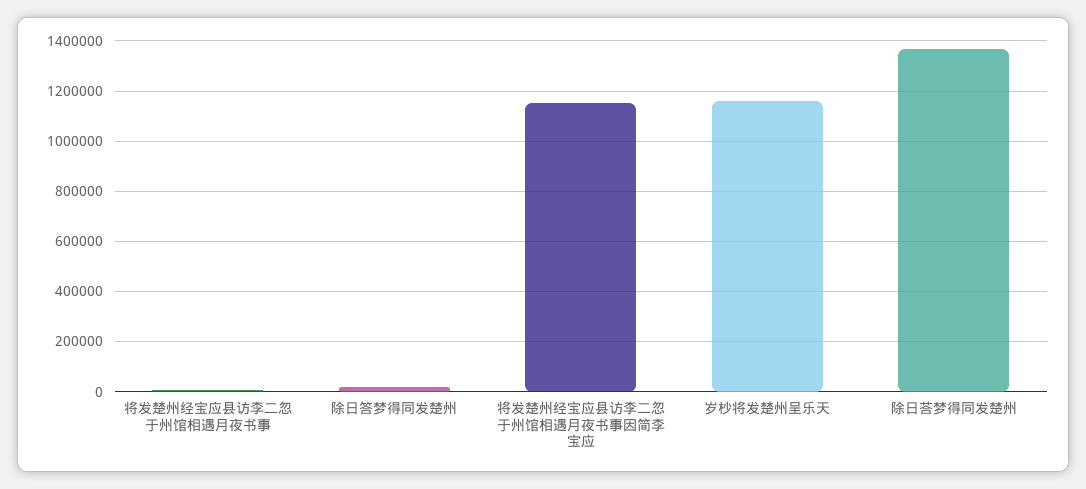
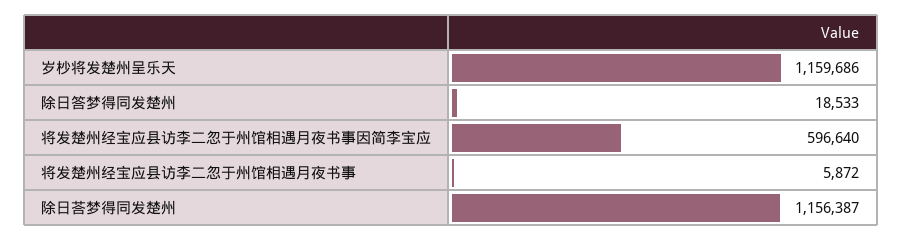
  {
    "将发楚州经宝应县访李二忽于州馆相遇月夜书事": 5872,
    "除日答梦得同发楚州": 18533,
-   "将发楚州经宝应县访李二忽于州馆相遇月夜书事因简李宝应": 1150000,
+   "将发楚州经宝应县访李二忽于州馆相遇月夜书事因简李宝应": 596640,
    "岁杪将发楚州呈乐天": 1159686,
-   "除日荅梦得同发楚州": 1375000
+   "除日荅梦得同发楚州": 1156387
  }

